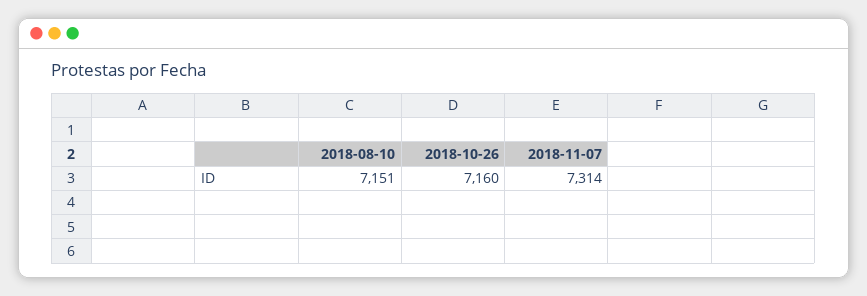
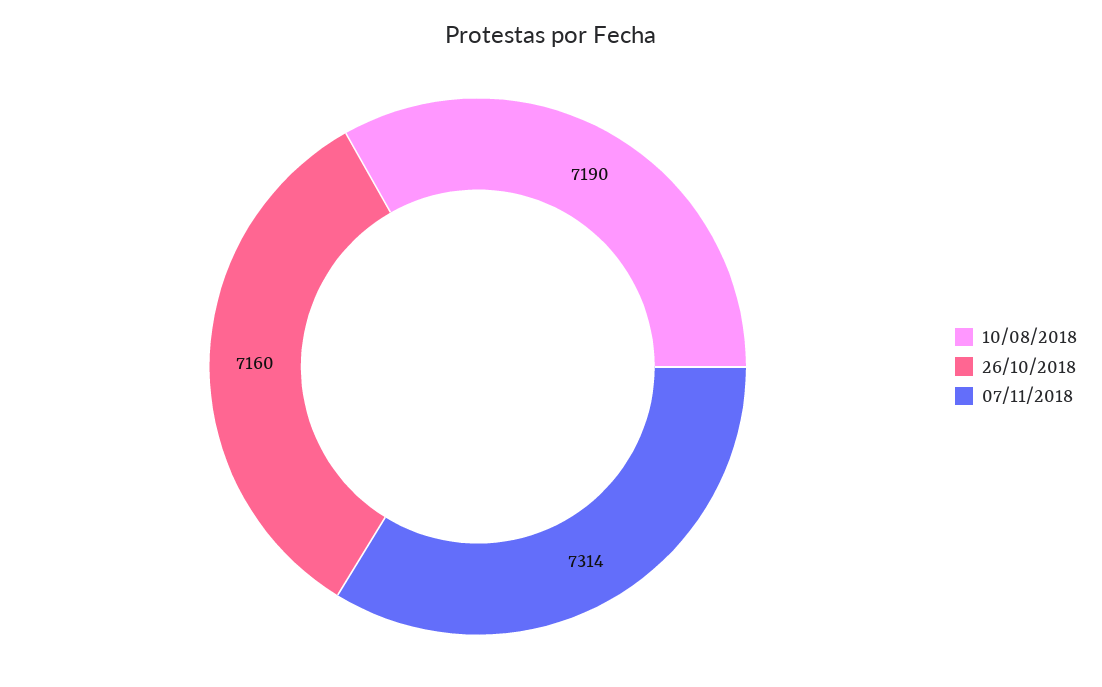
  {
-   "2018-08-10": 7151,
+   "2018-08-10": 7190,
    "2018-10-26": 7160,
    "2018-11-07": 7314
  }

